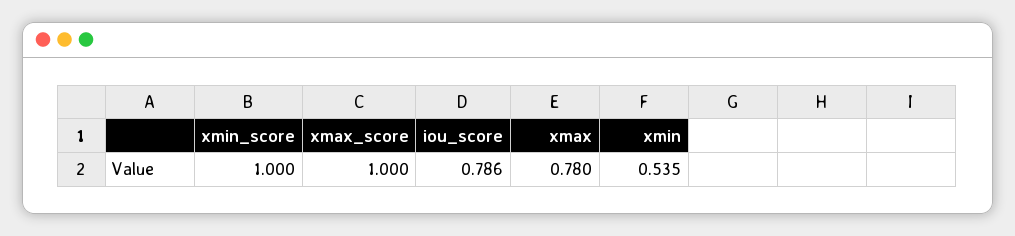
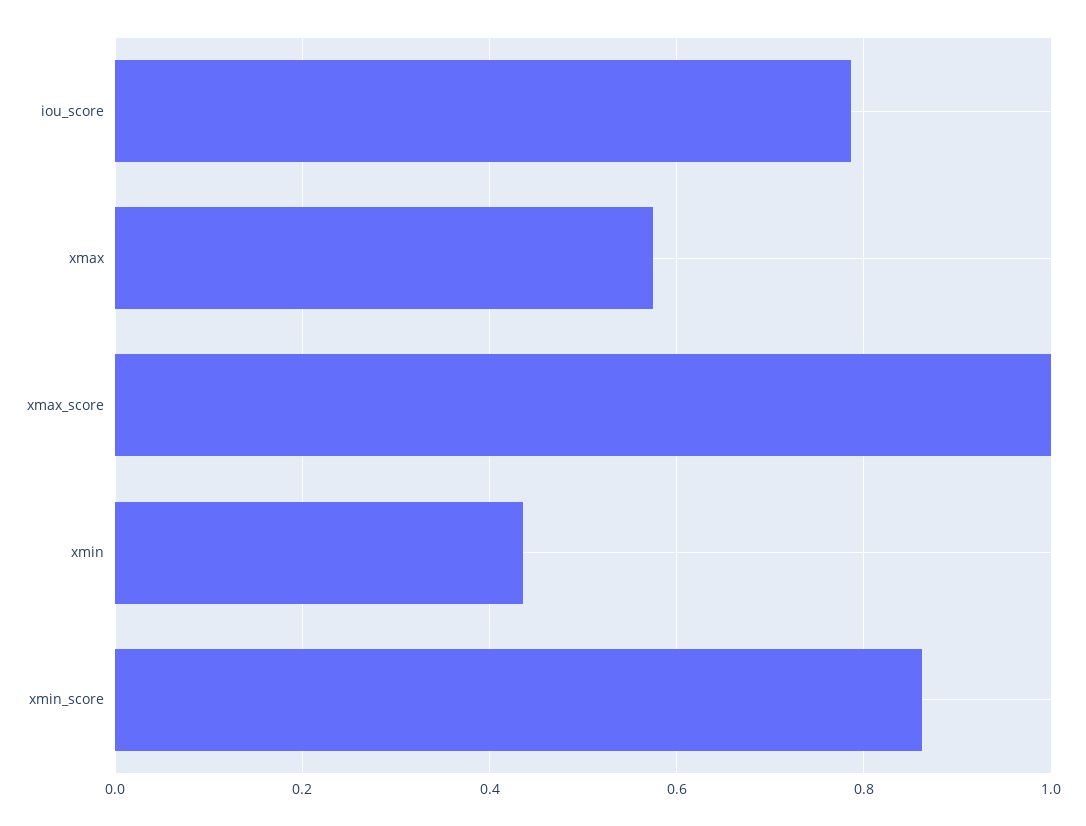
  {
-   "xmin_score": 1,
+   "xmin_score": 0.86,
    "xmax_score": 1,
    "iou_score": 0.786,
-   "xmax": 0.78,
+   "xmax": 0.58,
-   "xmin": 0.535
+   "xmin": 0.44
  }

